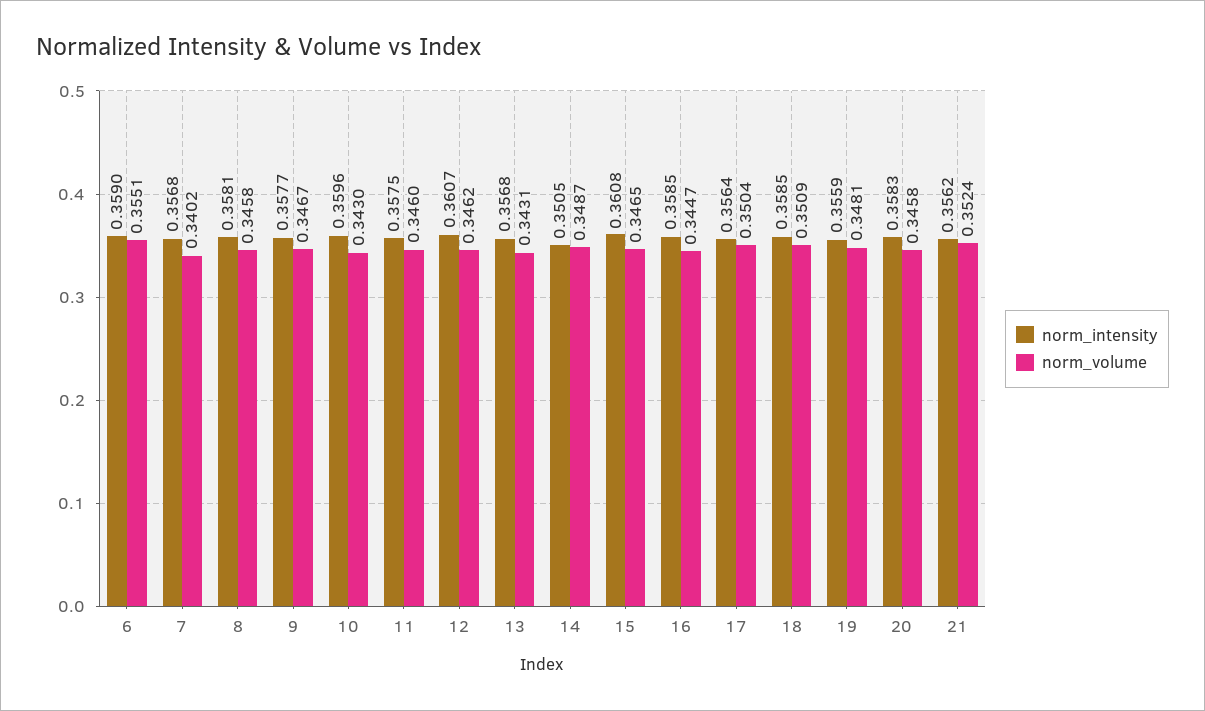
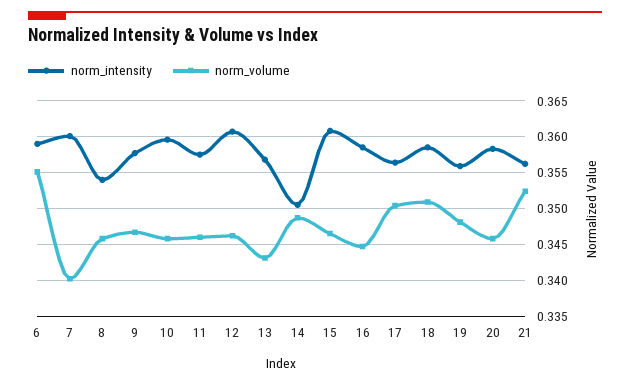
  {
    "norm_intensity": {
      "6": 0.359,
-     "7": 0.3568,
+     "7": 0.36,
-     "8": 0.3581,
+     "8": 0.354,
      "9": 0.3577,
      "10": 0.3596,
      "11": 0.3575,
      "12": 0.3607,
      "13": 0.3568,
      "14": 0.3505,
      "15": 0.3608,
      "16": 0.3585,
      "17": 0.3564,
      "18": 0.3585,
      "19": 0.3559,
      "20": 0.3583,
      "21": 0.3562
    },
    "norm_volume": {
      "6": 0.3551,
      "7": 0.3402,
      "8": 0.3458,
      "9": 0.3467,
-     "10": 0.343,
+     "10": 0.346,
      "11": 0.346,
      "12": 0.3462,
      "13": 0.3431,
      "14": 0.3487,
      "15": 0.3465,
      "16": 0.3447,
      "17": 0.3504,
      "18": 0.3509,
      "19": 0.3481,
      "20": 0.3458,
      "21": 0.3524
    }
  }

